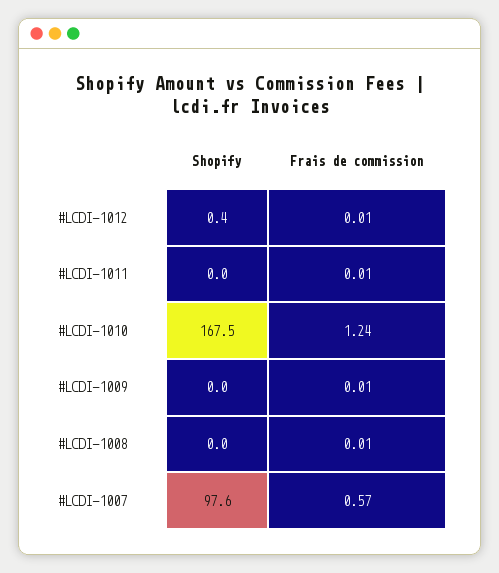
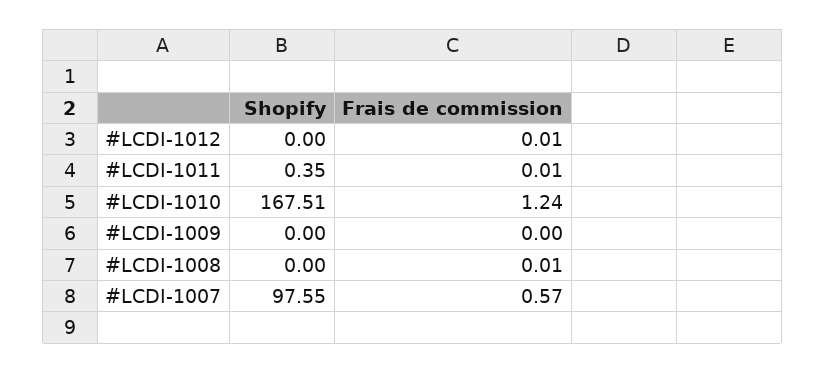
  {
    "Shopify": {
-     "#LCDI-1012": 0.4,
+     "#LCDI-1012": 0,
-     "#LCDI-1011": 0,
+     "#LCDI-1011": 0.35,
      "#LCDI-1010": 167.51,
      "#LCDI-1009": 0,
      "#LCDI-1008": 0,
      "#LCDI-1007": 97.55
    },
    "Frais de commission": {
      "#LCDI-1012": 0.01,
      "#LCDI-1011": 0.01,
      "#LCDI-1010": 1.24,
-     "#LCDI-1009": 0.01,
+     "#LCDI-1009": 0,
      "#LCDI-1008": 0.01,
      "#LCDI-1007": 0.57
    }
  }

